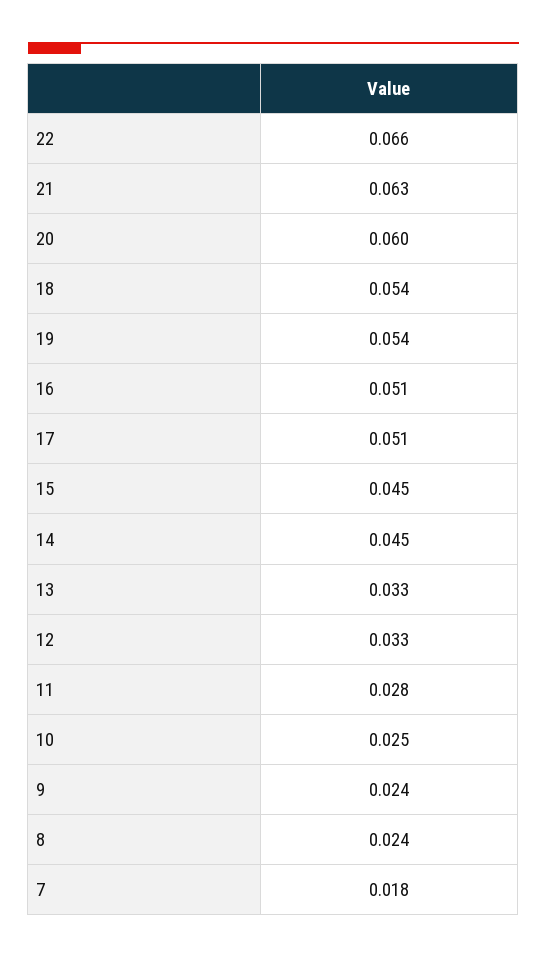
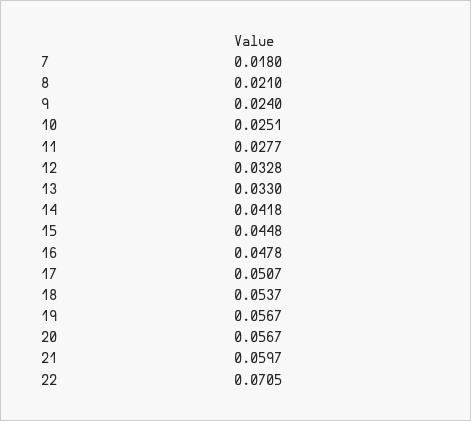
  {
-   "22": 0.066,
+   "22": 0.0705,
-   "21": 0.063,
+   "21": 0.0597,
-   "20": 0.06,
+   "20": 0.0567,
    "18": 0.0537,
-   "19": 0.054,
+   "19": 0.0567,
-   "16": 0.051,
+   "16": 0.0478,
    "17": 0.0507,
    "15": 0.0448,
-   "14": 0.045,
+   "14": 0.0418,
    "13": 0.033,
    "12": 0.0328,
    "11": 0.0277,
    "10": 0.0251,
    "9": 0.024,
-   "8": 0.024,
+   "8": 0.021,
    "7": 0.018
  }

